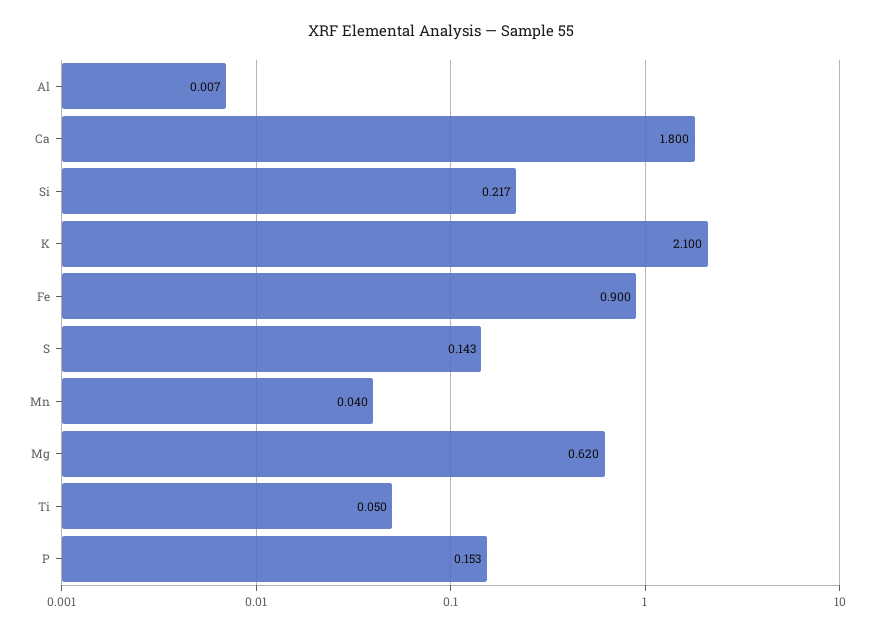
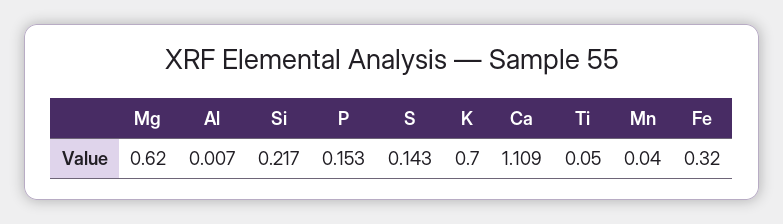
  {
    "Al": 0.007,
-   "Ca": 1.8,
+   "Ca": 1.109,
    "Si": 0.217,
-   "K": 2.1,
+   "K": 0.7,
-   "Fe": 0.9,
+   "Fe": 0.32,
    "S": 0.143,
    "Mn": 0.04,
    "Mg": 0.62,
    "Ti": 0.05,
    "P": 0.153
  }

